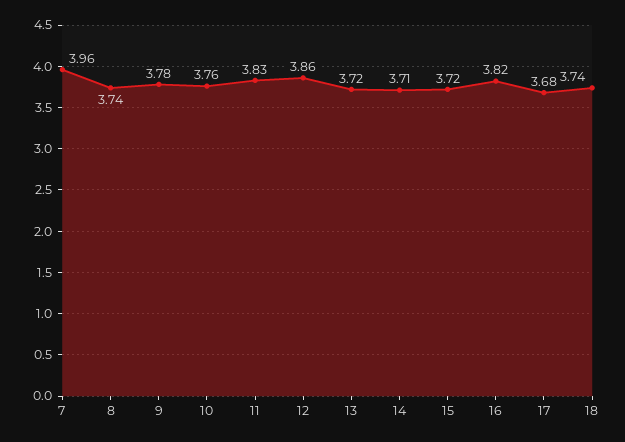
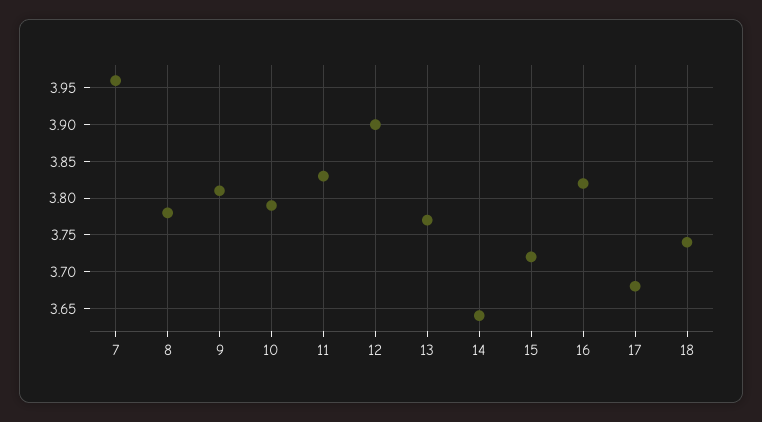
  {
    "7": 3.96,
-   "8": 3.74,
+   "8": 3.78,
-   "9": 3.78,
+   "9": 3.81,
-   "10": 3.76,
+   "10": 3.79,
    "11": 3.83,
-   "12": 3.86,
+   "12": 3.9,
-   "13": 3.72,
+   "13": 3.77,
-   "14": 3.71,
+   "14": 3.64,
    "15": 3.72,
    "16": 3.82,
    "17": 3.68,
    "18": 3.74
  }

